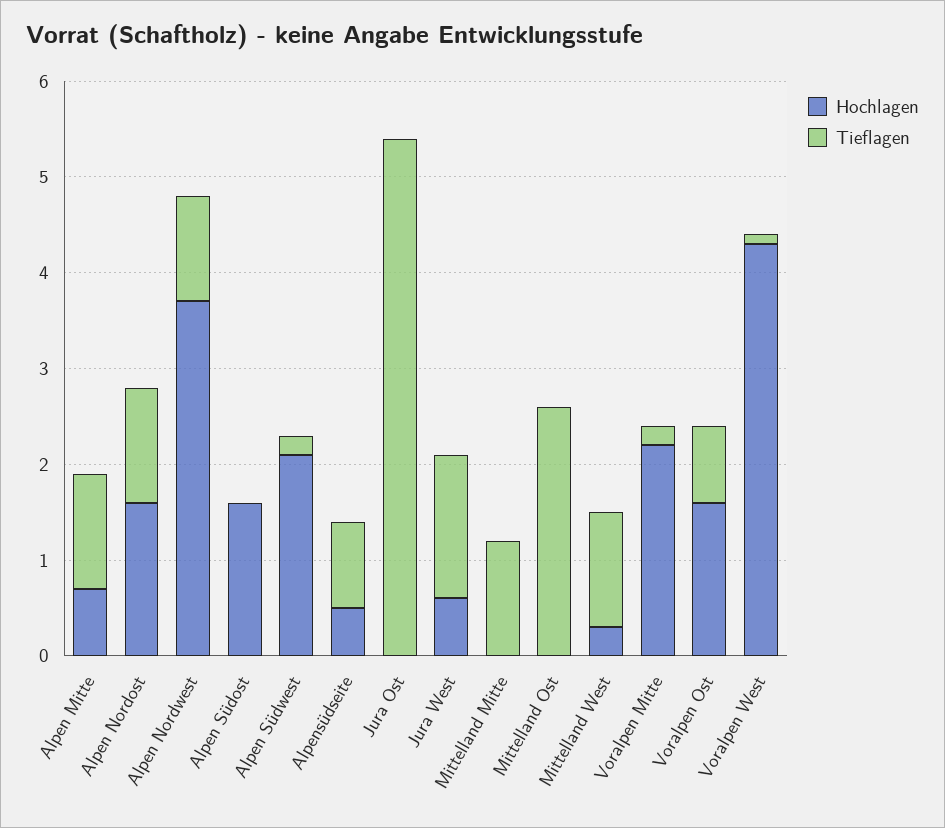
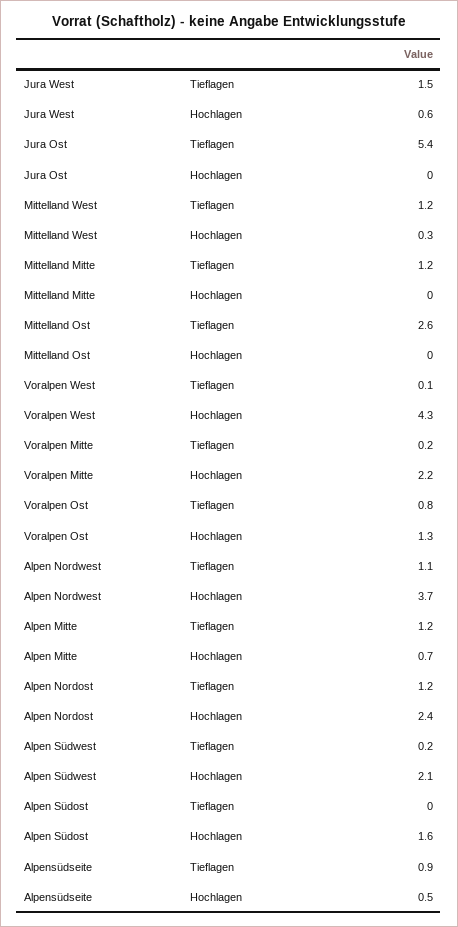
  {
    "Hochlagen": {
      "Alpen Mitte": 0.7,
-     "Alpen Nordost": 1.6,
+     "Alpen Nordost": 2.4,
      "Alpen Nordwest": 3.7,
      "Alpen Südost": 1.6,
      "Alpen Südwest": 2.1,
      "Alpensüdseite": 0.5,
      "Jura Ost": 0,
      "Jura West": 0.6,
      "Mittelland Mitte": 0,
      "Mittelland Ost": 0,
      "Mittelland West": 0.3,
      "Voralpen Mitte": 2.2,
-     "Voralpen Ost": 1.6,
+     "Voralpen Ost": 1.3,
      "Voralpen West": 4.3
    },
    "Tieflagen": {
      "Alpen Mitte": 1.2,
      "Alpen Nordost": 1.2,
      "Alpen Nordwest": 1.1,
      "Alpen Südost": 0,
      "Alpen Südwest": 0.2,
      "Alpensüdseite": 0.9,
      "Jura Ost": 5.4,
      "Jura West": 1.5,
      "Mittelland Mitte": 1.2,
      "Mittelland Ost": 2.6,
      "Mittelland West": 1.2,
      "Voralpen Mitte": 0.2,
      "Voralpen Ost": 0.8,
      "Voralpen West": 0.1
    }
  }

